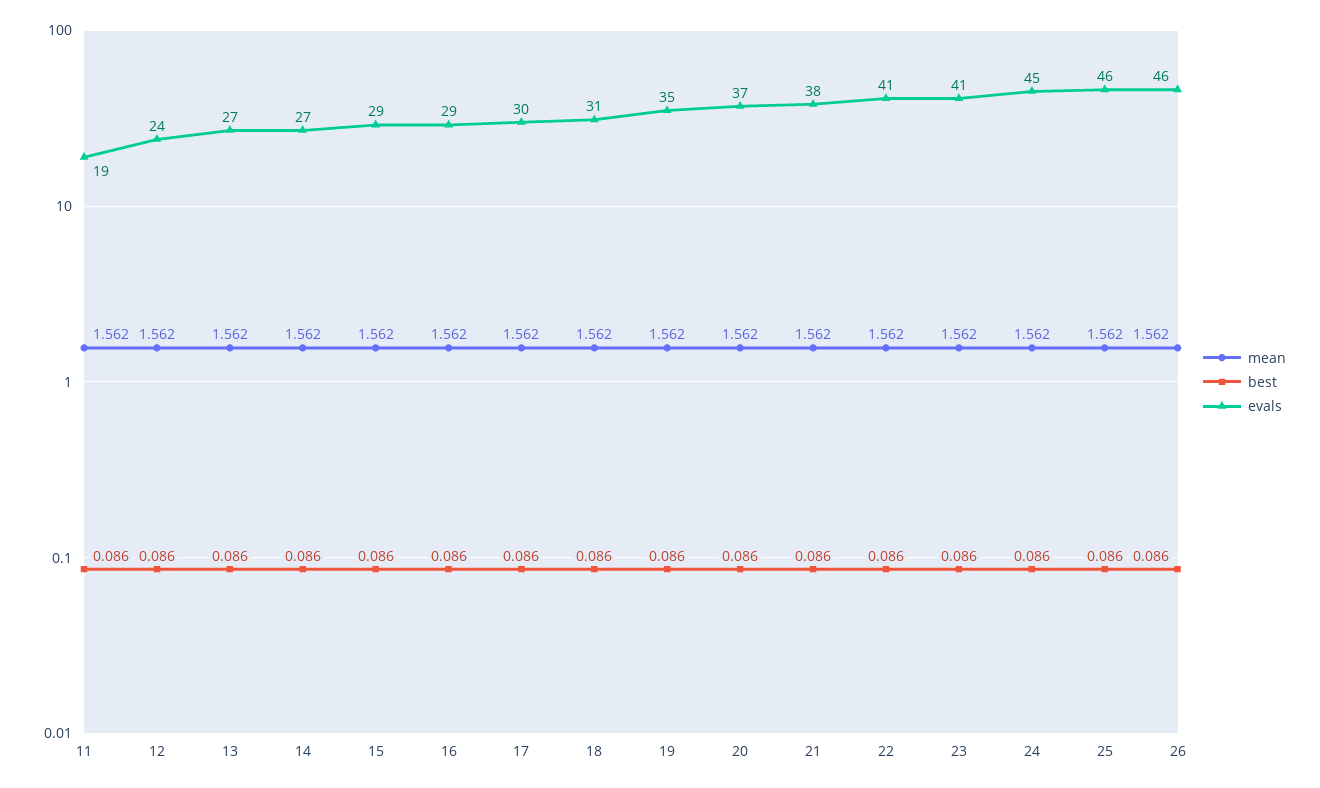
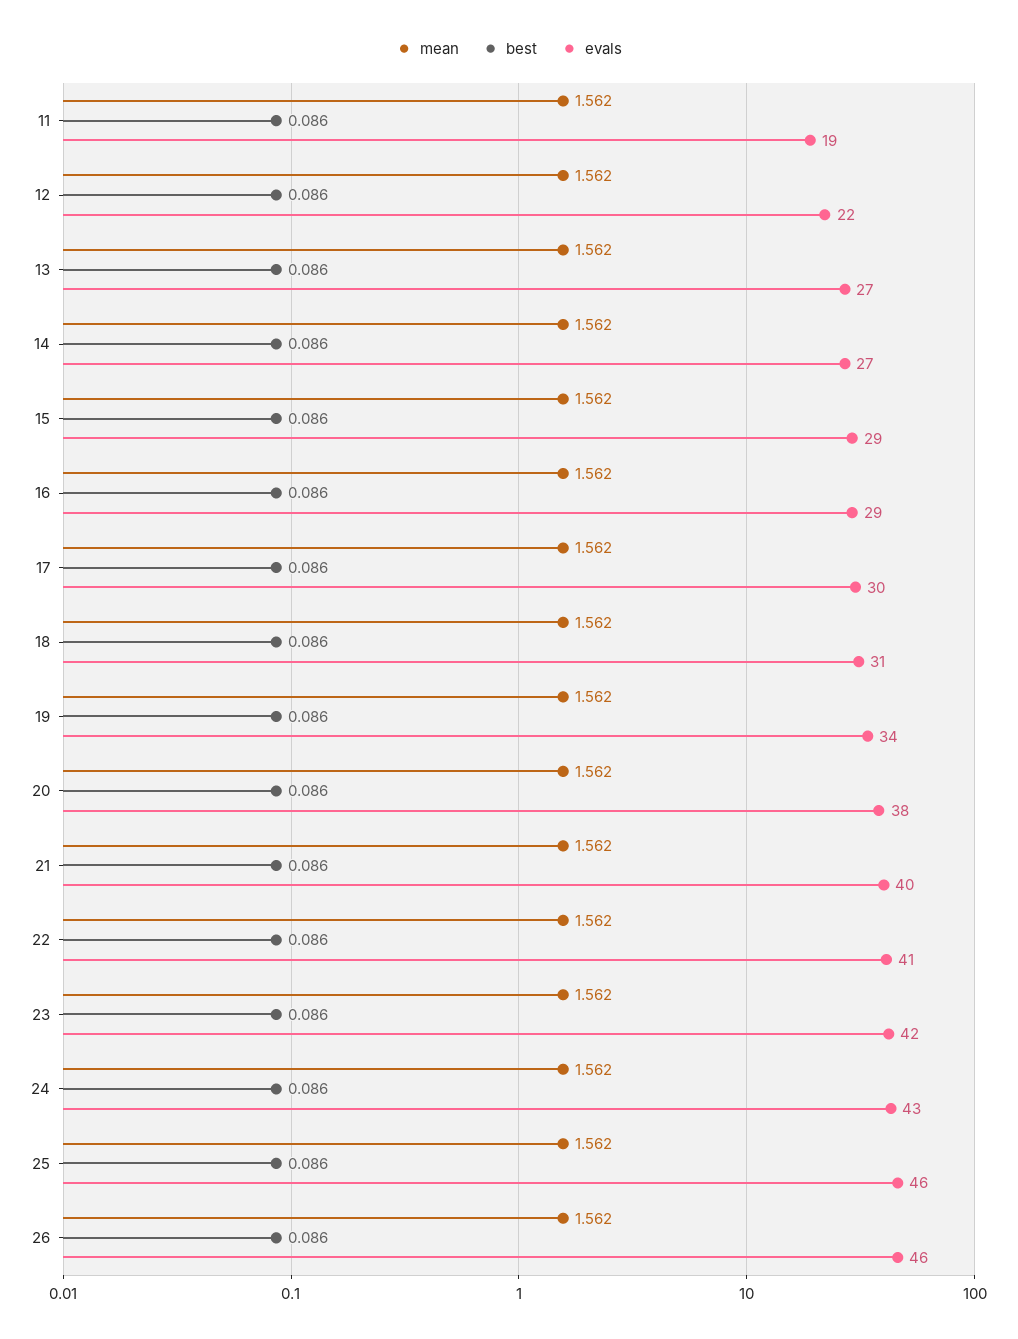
  {
    "mean": {
      "11": 1.562,
      "12": 1.562,
      "13": 1.562,
      "14": 1.562,
      "15": 1.562,
      "16": 1.562,
      "17": 1.562,
      "18": 1.562,
      "19": 1.562,
      "20": 1.562,
      "21": 1.562,
      "22": 1.562,
      "23": 1.562,
      "24": 1.562,
      "25": 1.562,
      "26": 1.562
    },
    "best": {
      "11": 0.086,
      "12": 0.086,
      "13": 0.086,
      "14": 0.086,
      "15": 0.086,
      "16": 0.086,
      "17": 0.086,
      "18": 0.086,
      "19": 0.086,
      "20": 0.086,
      "21": 0.086,
      "22": 0.086,
      "23": 0.086,
      "24": 0.086,
      "25": 0.086,
      "26": 0.086
    },
    "evals": {
      "11": 19,
-     "12": 24,
+     "12": 22,
      "13": 27,
      "14": 27,
      "15": 29,
      "16": 29,
      "17": 30,
      "18": 31,
-     "19": 35,
+     "19": 34,
-     "20": 37,
+     "20": 38,
-     "21": 38,
+     "21": 40,
      "22": 41,
-     "23": 41,
+     "23": 42,
-     "24": 45,
+     "24": 43,
      "25": 46,
      "26": 46
    }
  }

